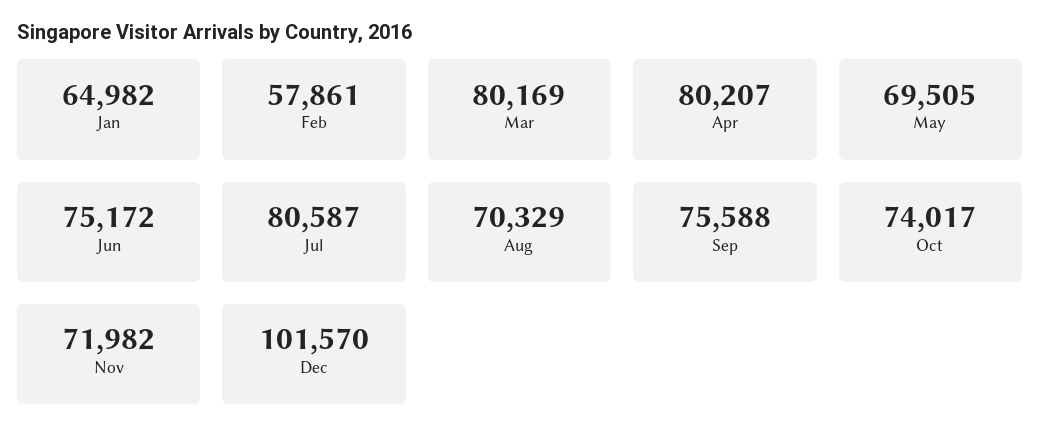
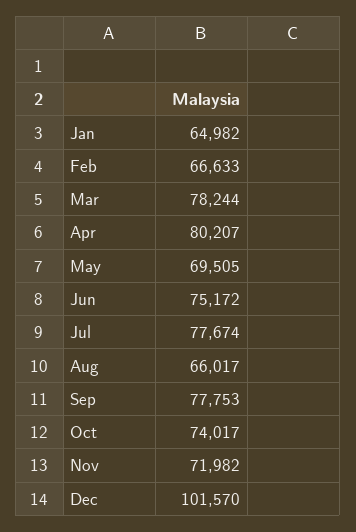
  {
    "Jan": 64982,
-   "Feb": 57861,
+   "Feb": 66633,
-   "Mar": 80169,
+   "Mar": 78244,
    "Apr": 80207,
    "May": 69505,
    "Jun": 75172,
-   "Jul": 80587,
+   "Jul": 77674,
-   "Aug": 70329,
+   "Aug": 66017,
-   "Sep": 75588,
+   "Sep": 77753,
    "Oct": 74017,
    "Nov": 71982,
    "Dec": 101570
  }

